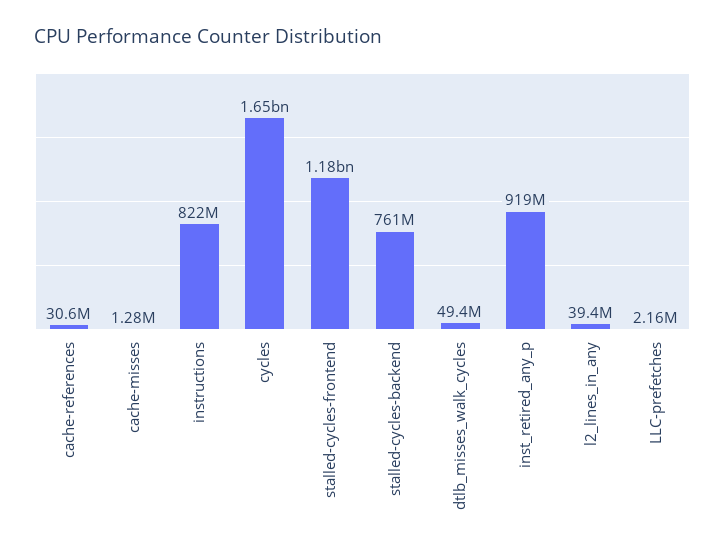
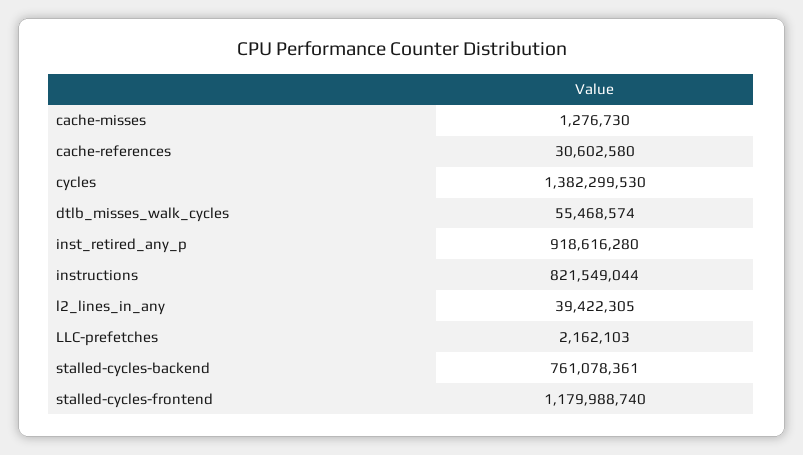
  {
    "cache-references": 30602580,
    "cache-misses": 1276730,
    "instructions": 821549044,
-   "cycles": 1650000000,
+   "cycles": 1382299530,
    "stalled-cycles-frontend": 1179988740,
    "stalled-cycles-backend": 761078361,
-   "dtlb_misses_walk_cycles": 49400000,
+   "dtlb_misses_walk_cycles": 55468574,
    "inst_retired_any_p": 918616280,
    "l2_lines_in_any": 39422305,
    "LLC-prefetches": 2162103
  }

